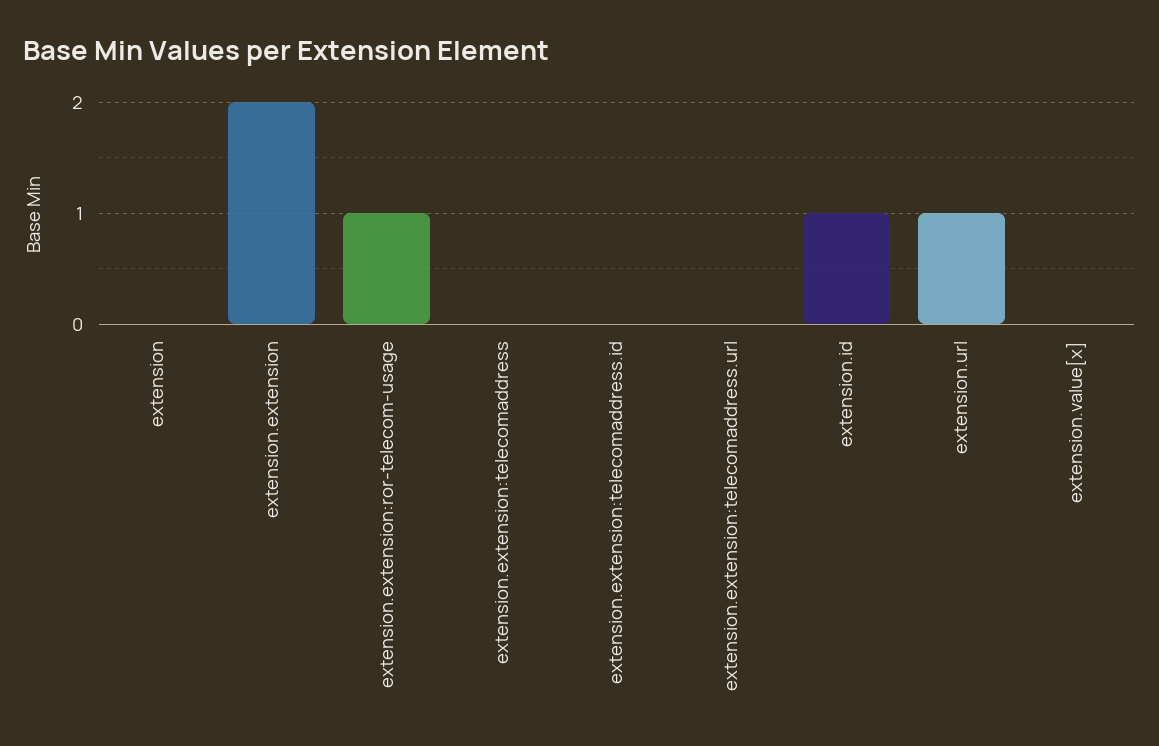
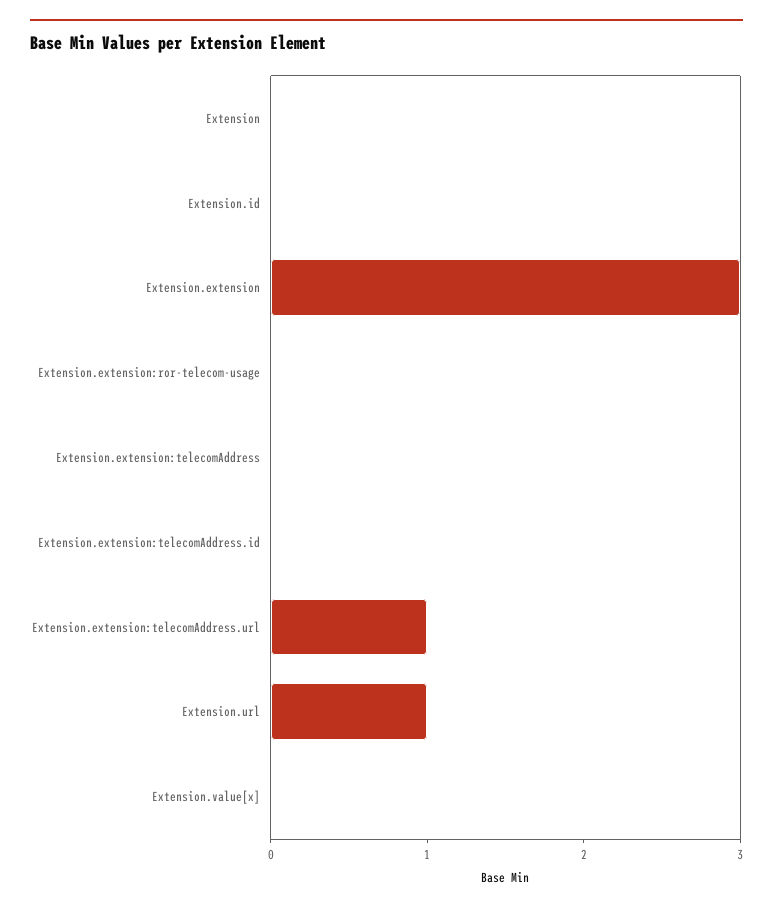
  {
    "extension": 0,
-   "extension.extension": 2,
+   "extension.extension": 3,
-   "extension.extension:ror-telecom-usage": 1,
+   "extension.extension:ror-telecom-usage": 0,
    "extension.extension:telecomaddress": 0,
    "extension.extension:telecomaddress.id": 0,
-   "extension.extension:telecomaddress.url": 0,
+   "extension.extension:telecomaddress.url": 1,
-   "extension.id": 1,
+   "extension.id": 0,
    "extension.url": 1,
    "extension.value[x]": 0
  }

